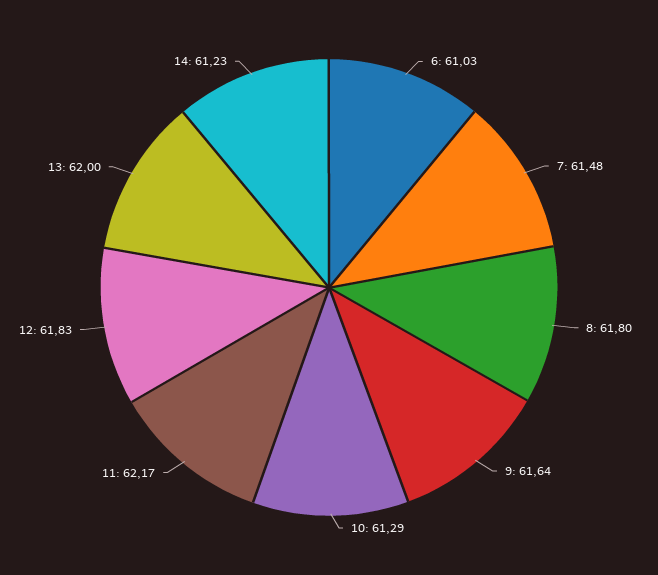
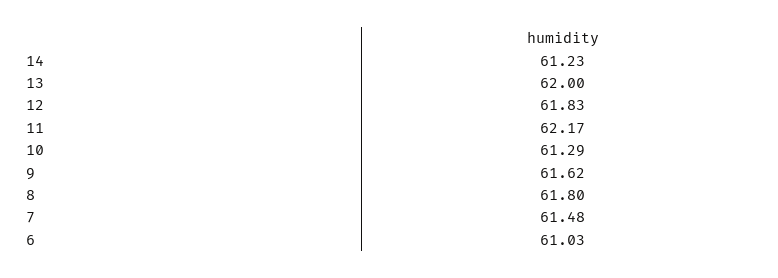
  {
    "6": 61.03,
    "7": 61.48,
    "8": 61.8,
-   "9": 61.64,
+   "9": 61.62,
    "10": 61.29,
    "11": 62.17,
    "12": 61.83,
    "13": 62,
    "14": 61.23
  }

